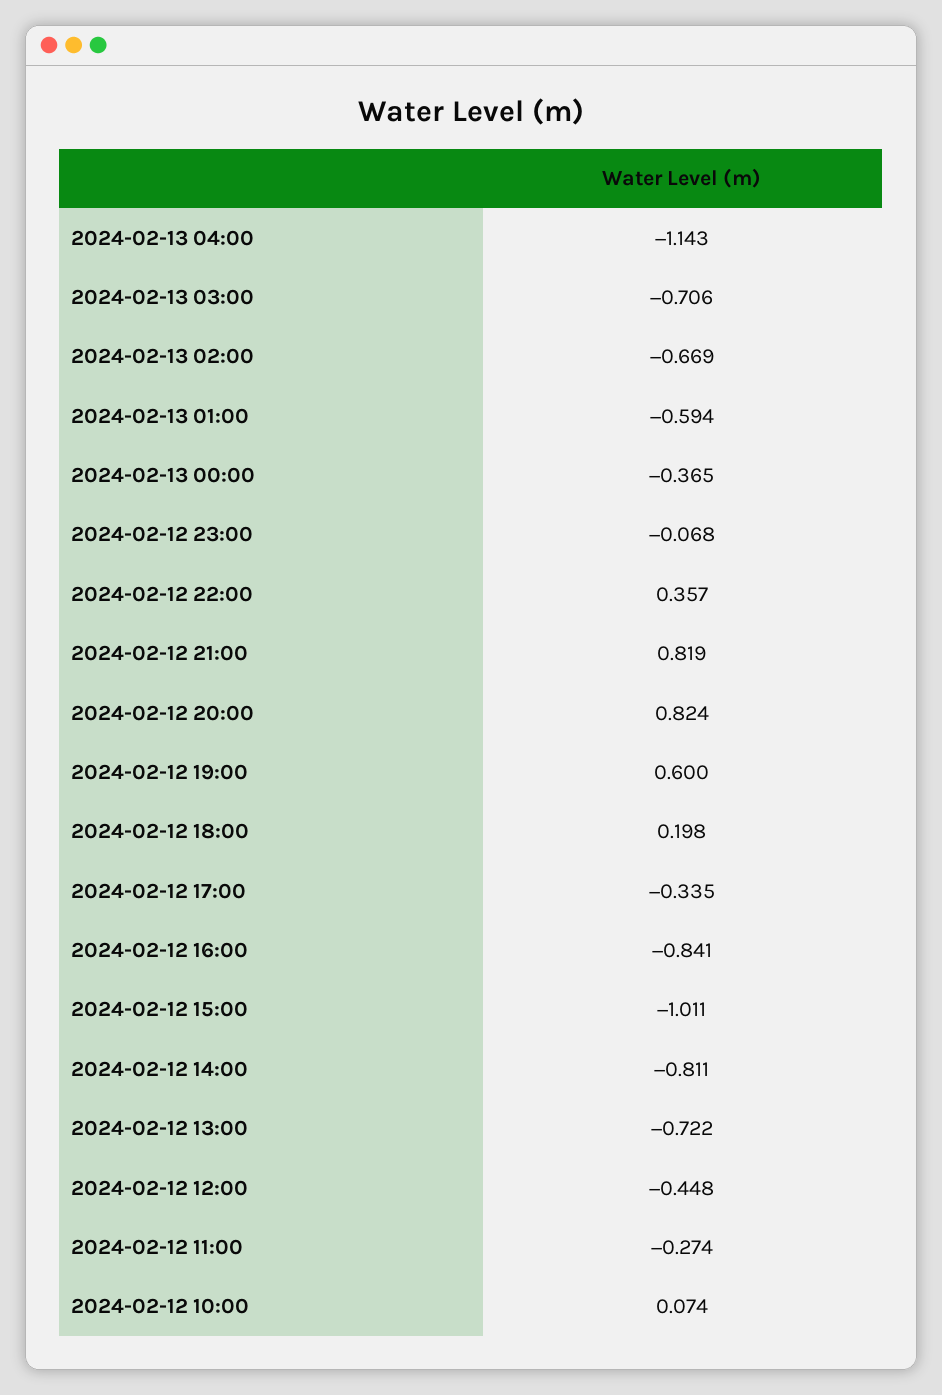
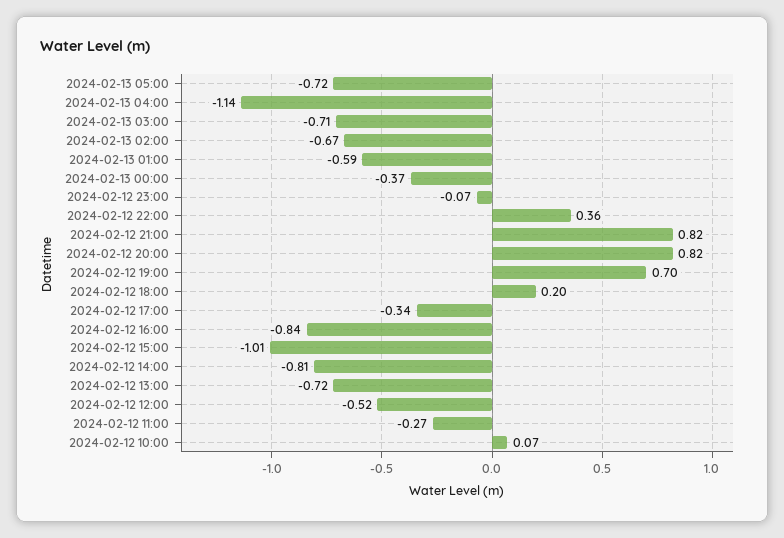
  {
    "2024-02-13 04:00": -1.143,
    "2024-02-13 03:00": -0.706,
    "2024-02-13 02:00": -0.669,
    "2024-02-13 01:00": -0.594,
    "2024-02-13 00:00": -0.365,
    "2024-02-12 23:00": -0.068,
    "2024-02-12 22:00": 0.357,
    "2024-02-12 21:00": 0.819,
    "2024-02-12 20:00": 0.824,
-   "2024-02-12 19:00": 0.6,
+   "2024-02-12 19:00": 0.7,
    "2024-02-12 18:00": 0.198,
    "2024-02-12 17:00": -0.335,
    "2024-02-12 16:00": -0.841,
    "2024-02-12 15:00": -1.011,
    "2024-02-12 14:00": -0.811,
    "2024-02-12 13:00": -0.722,
-   "2024-02-12 12:00": -0.448,
+   "2024-02-12 12:00": -0.52,
    "2024-02-12 11:00": -0.274,
-   "2024-02-12 10:00": 0.074
+   "2024-02-12 10:00": 0.074,
+   "2024-02-13 05:00": -0.72
  }

